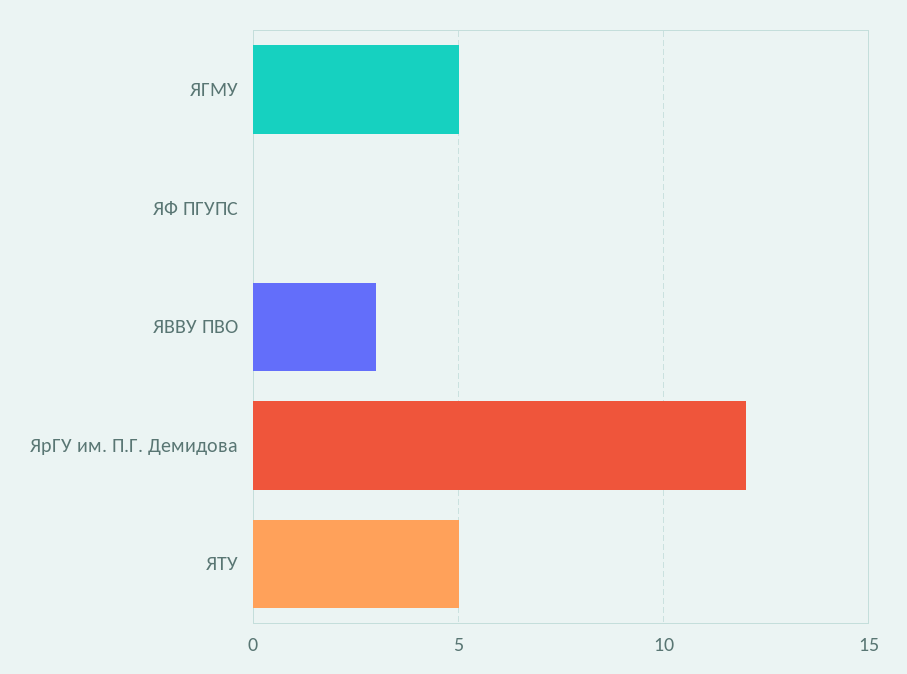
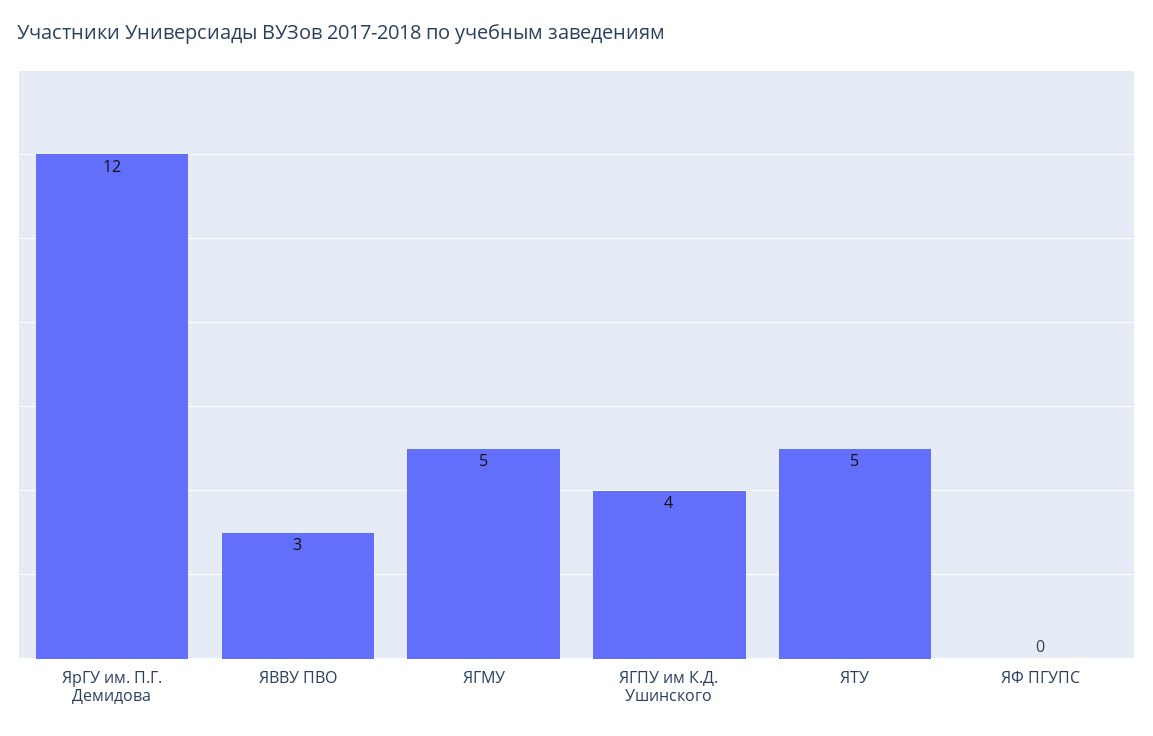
  {
    "ЯГМУ": 5,
    "ЯФ ПГУПС": 0,
    "ЯВВУ ПВО": 3,
    "ЯрГУ им. П.Г. Демидова": 12,
-   "ЯТУ": 5
+   "ЯТУ": 5,
+   "ЯГПУ им К.Д. Ушинского": 4
  }

